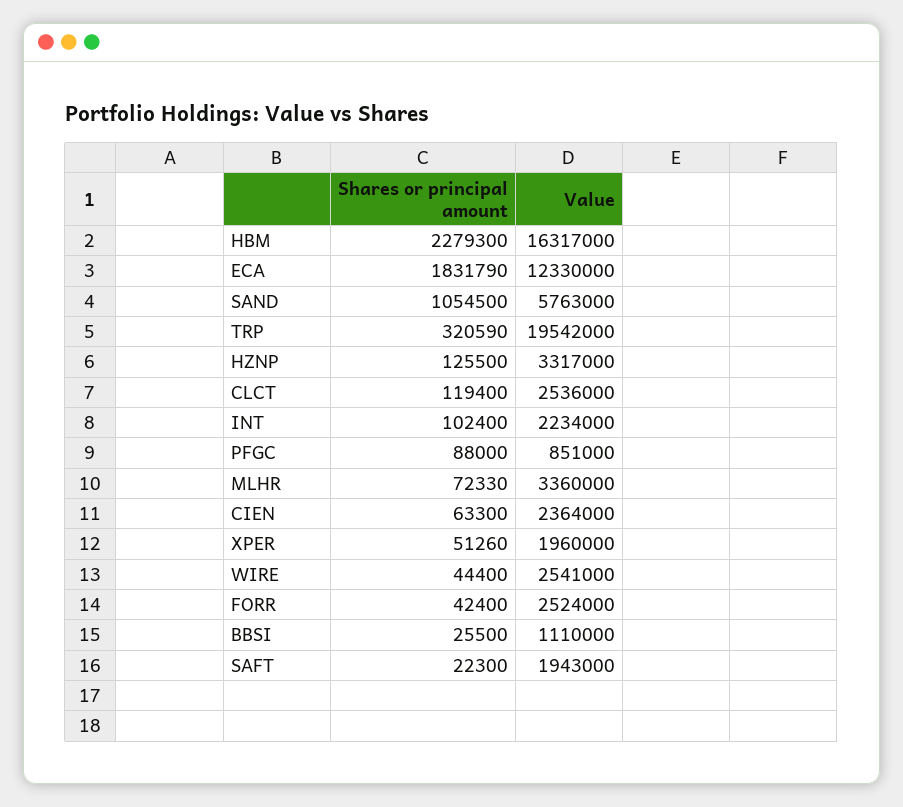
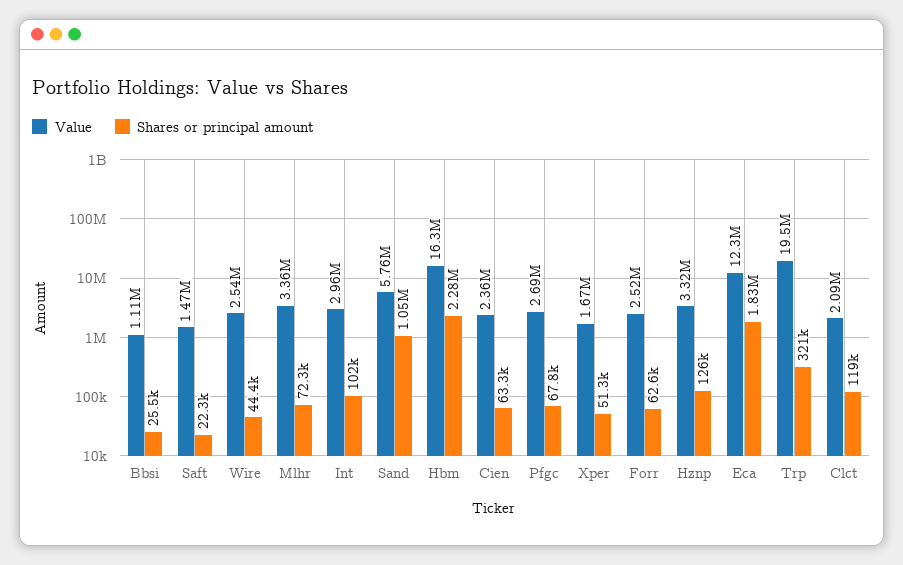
  {
    "Shares or principal amount": {
      "HBM": 2279300,
      "ECA": 1831790,
      "SAND": 1054500,
      "TRP": 320590,
      "HZNP": 125500,
      "CLCT": 119400,
      "INT": 102400,
-     "PFGC": 88000,
+     "PFGC": 67800,
      "MLHR": 72330,
      "CIEN": 63300,
      "XPER": 51260,
      "WIRE": 44400,
-     "FORR": 42400,
+     "FORR": 62600,
      "BBSI": 25500,
      "SAFT": 22300
    },
    "Value": {
      "HBM": 16317000,
      "ECA": 12330000,
      "SAND": 5763000,
      "TRP": 19542000,
      "HZNP": 3317000,
-     "CLCT": 2536000,
+     "CLCT": 2090000,
-     "INT": 2234000,
+     "INT": 2960000,
-     "PFGC": 851000,
+     "PFGC": 2690000,
      "MLHR": 3360000,
      "CIEN": 2364000,
-     "XPER": 1960000,
+     "XPER": 1670000,
      "WIRE": 2541000,
      "FORR": 2524000,
      "BBSI": 1110000,
-     "SAFT": 1943000
+     "SAFT": 1470000
    }
  }

